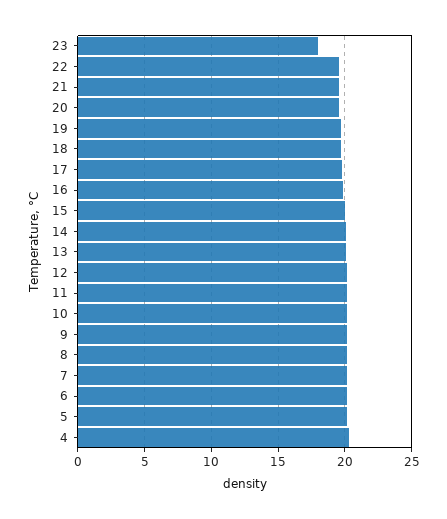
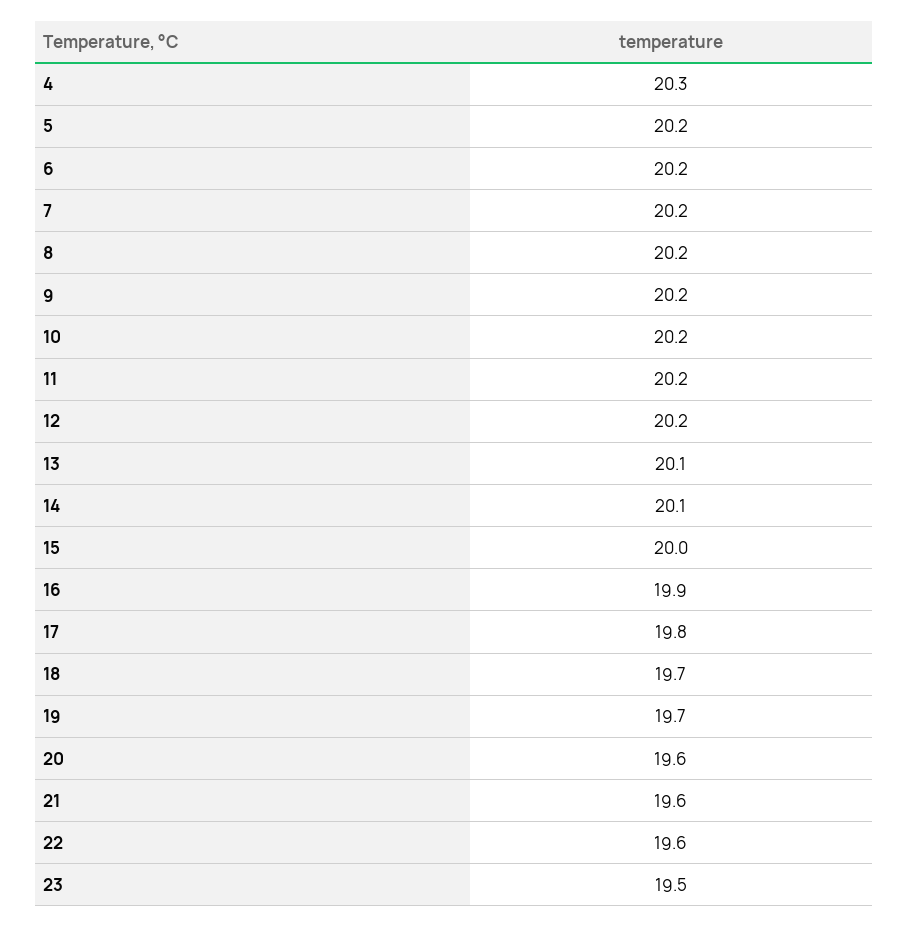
  {
-   "23": 18,
+   "23": 19.5,
    "22": 19.6,
    "21": 19.6,
    "20": 19.6,
    "19": 19.7,
    "18": 19.7,
    "17": 19.8,
    "16": 19.9,
    "15": 20,
    "14": 20.1,
    "13": 20.1,
    "12": 20.2,
    "11": 20.2,
    "10": 20.2,
    "9": 20.2,
    "8": 20.2,
    "7": 20.2,
    "6": 20.2,
    "5": 20.2,
    "4": 20.3
  }

